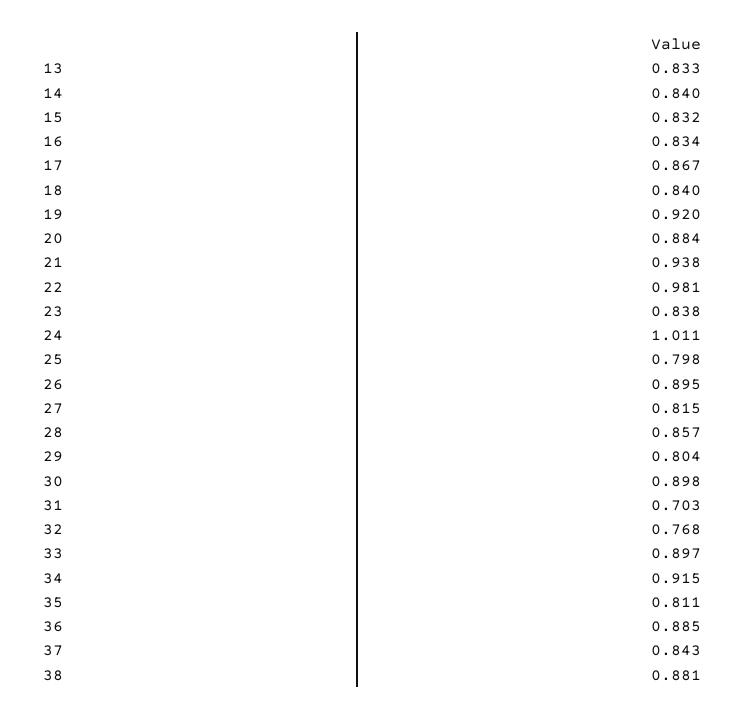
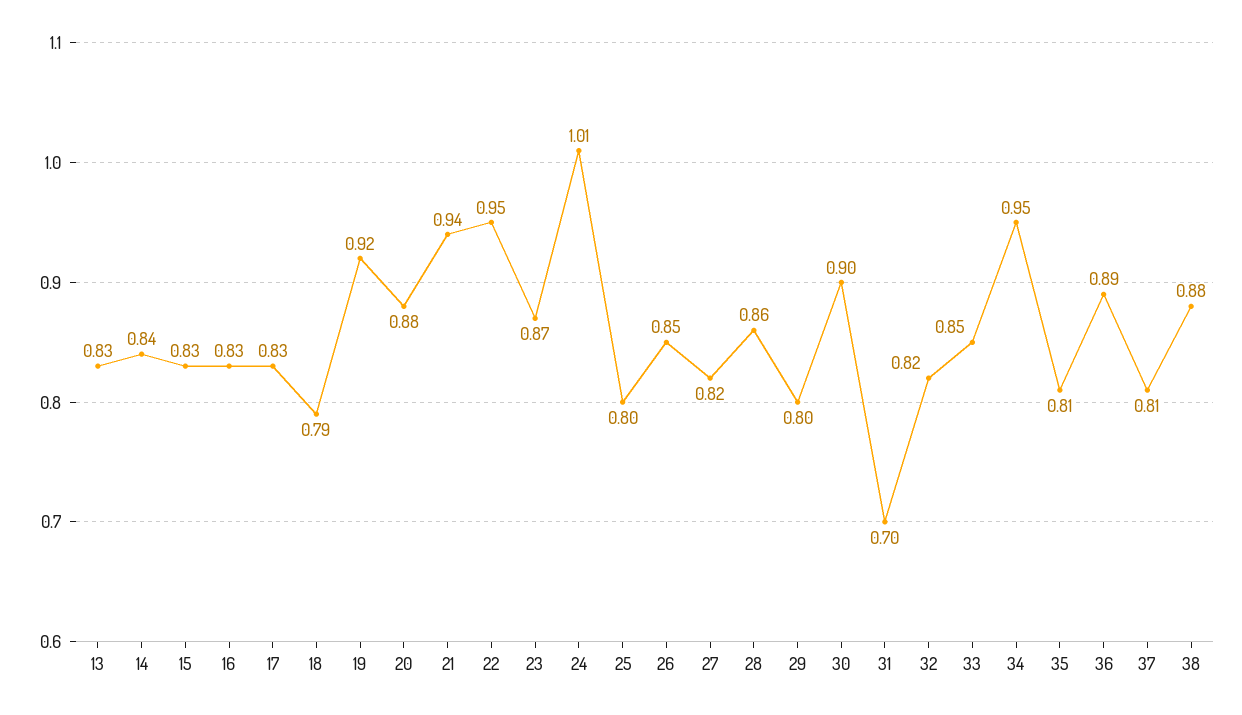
  {
    "13": 0.833,
    "14": 0.84,
    "15": 0.832,
    "16": 0.834,
-   "17": 0.867,
+   "17": 0.83,
-   "18": 0.84,
+   "18": 0.79,
    "19": 0.92,
    "20": 0.884,
    "21": 0.938,
-   "22": 0.981,
+   "22": 0.95,
-   "23": 0.838,
+   "23": 0.87,
    "24": 1.011,
    "25": 0.798,
-   "26": 0.895,
+   "26": 0.85,
    "27": 0.815,
    "28": 0.857,
    "29": 0.804,
    "30": 0.898,
    "31": 0.703,
-   "32": 0.768,
+   "32": 0.82,
-   "33": 0.897,
+   "33": 0.85,
-   "34": 0.915,
+   "34": 0.95,
    "35": 0.811,
    "36": 0.885,
-   "37": 0.843,
+   "37": 0.81,
    "38": 0.881
  }

